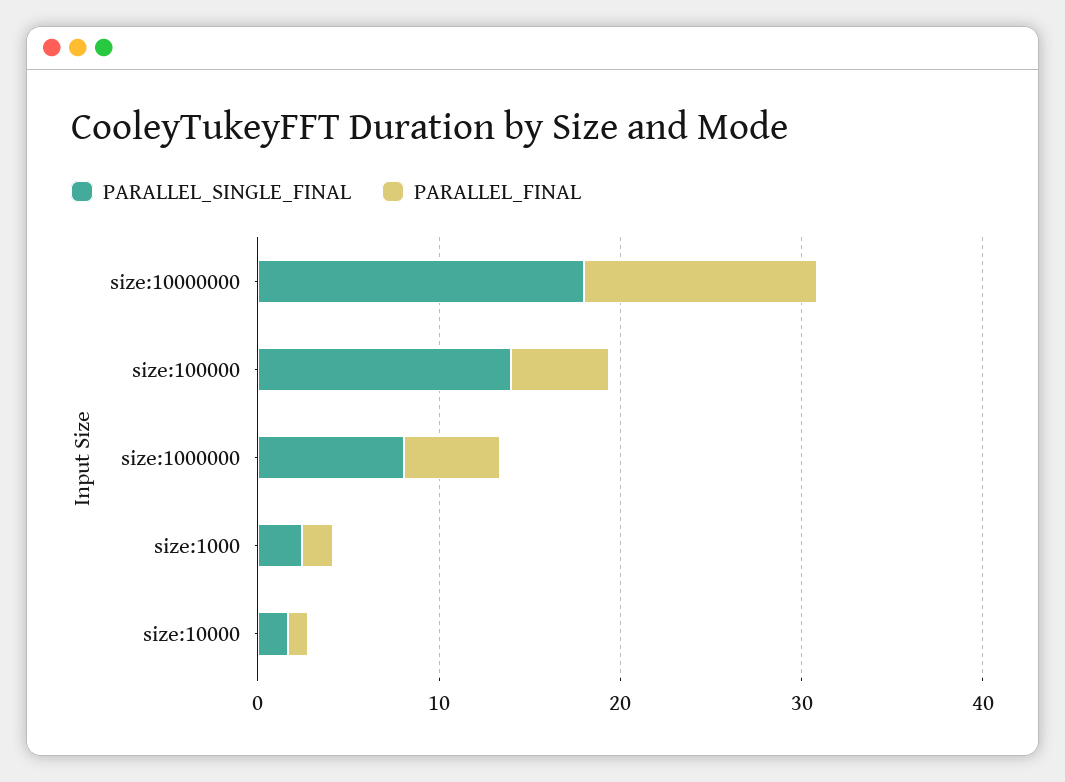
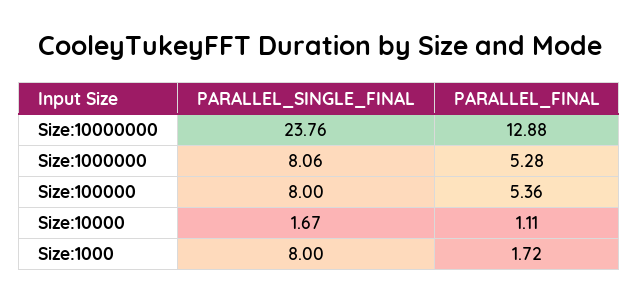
  {
    "PARALLEL_SINGLE_FINAL": {
-     "size:10000000": 18,
+     "size:10000000": 23.76,
-     "size:100000": 14,
+     "size:100000": 8,
      "size:1000000": 8.06,
-     "size:1000": 2,
+     "size:1000": 8,
      "size:10000": 1.67
    },
    "PARALLEL_FINAL": {
      "size:10000000": 12.88,
      "size:100000": 5.36,
      "size:1000000": 5.28,
      "size:1000": 1.72,
      "size:10000": 1.11
    }
  }

